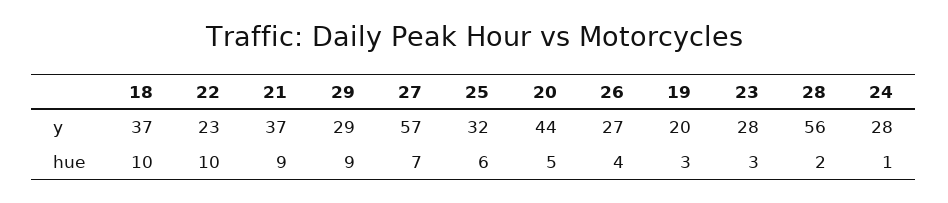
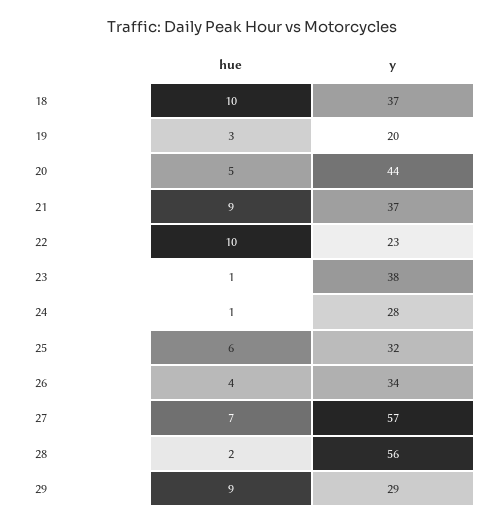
  {
    "18": {
      "y": 37,
      "hue": 10
    },
    "22": {
      "y": 23,
      "hue": 10
    },
    "21": {
      "y": 37,
      "hue": 9
    },
    "29": {
      "y": 29,
      "hue": 9
    },
    "27": {
      "y": 57,
      "hue": 7
    },
    "25": {
      "y": 32,
      "hue": 6
    },
    "20": {
      "y": 44,
      "hue": 5
    },
    "26": {
-     "y": 27,
+     "y": 34,
      "hue": 4
    },
    "19": {
      "y": 20,
      "hue": 3
    },
    "23": {
-     "y": 28,
+     "y": 38,
-     "hue": 3
+     "hue": 1
    },
    "28": {
      "y": 56,
      "hue": 2
    },
    "24": {
      "y": 28,
      "hue": 1
    }
  }

